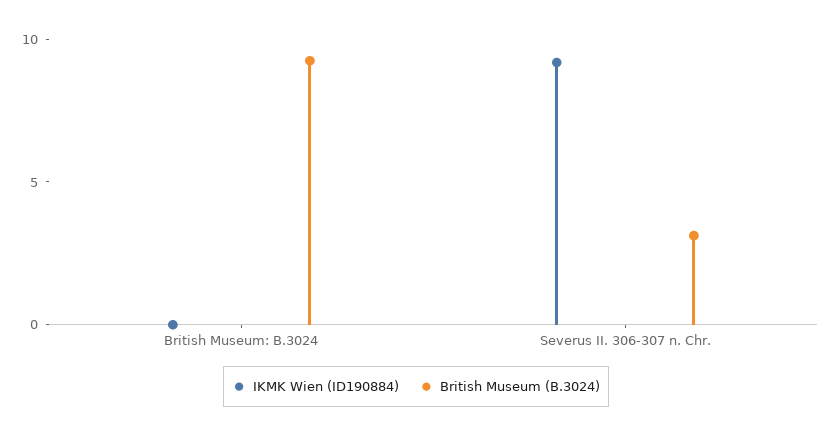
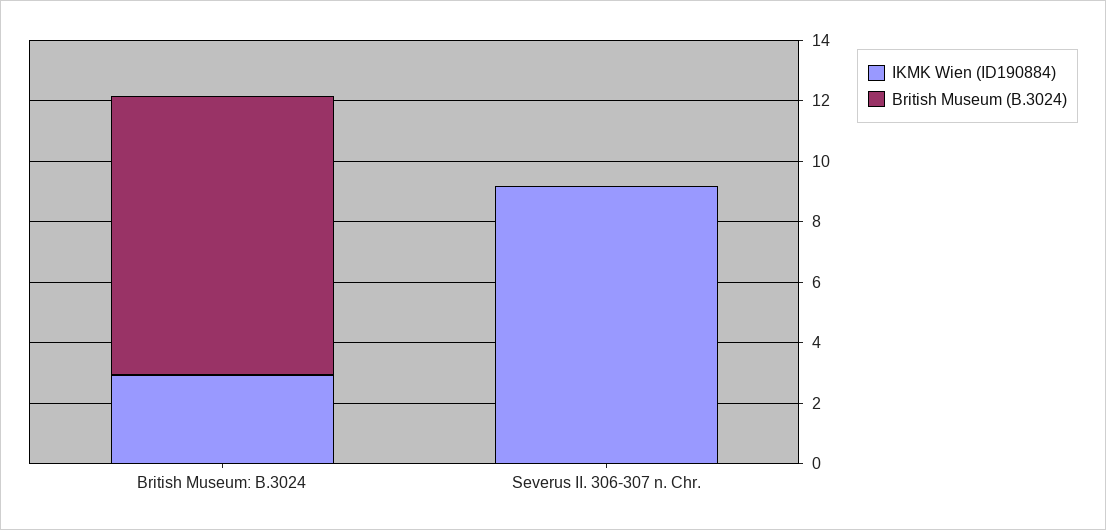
  {
    "IKMK Wien (ID190884)": {
-     "British Museum: B.3024": 0,
+     "British Museum: B.3024": 3,
      "Severus II. 306-307 n. Chr.": 9
    },
    "British Museum (B.3024)": {
      "British Museum: B.3024": 9,
-     "Severus II. 306-307 n. Chr.": 3
+     "Severus II. 306-307 n. Chr.": 0
    }
  }

